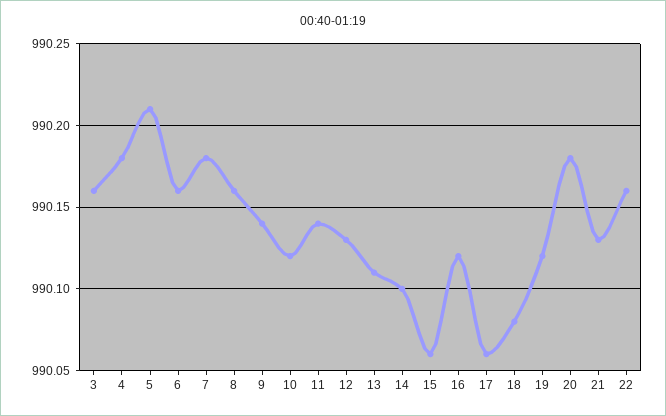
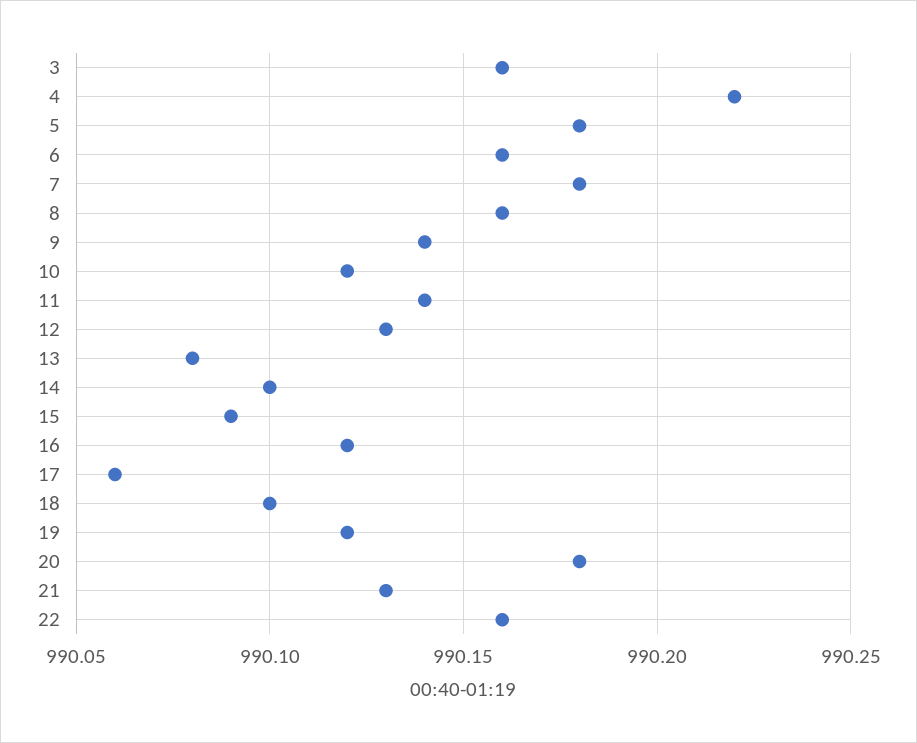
  {
    "3": 990.16,
-   "4": 990.18,
+   "4": 990.22,
-   "5": 990.21,
+   "5": 990.18,
    "6": 990.16,
    "7": 990.18,
    "8": 990.16,
    "9": 990.14,
    "10": 990.12,
    "11": 990.14,
    "12": 990.13,
-   "13": 990.11,
+   "13": 990.08,
    "14": 990.1,
-   "15": 990.06,
+   "15": 990.09,
    "16": 990.12,
    "17": 990.06,
-   "18": 990.08,
+   "18": 990.1,
    "19": 990.12,
    "20": 990.18,
    "21": 990.13,
    "22": 990.16
  }

